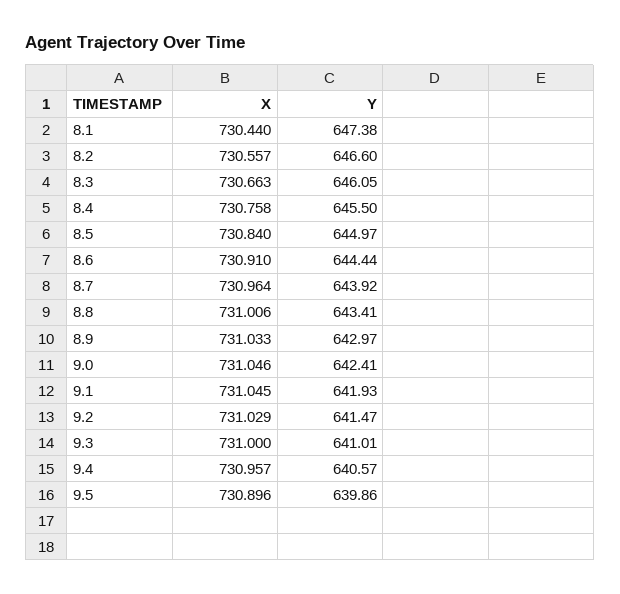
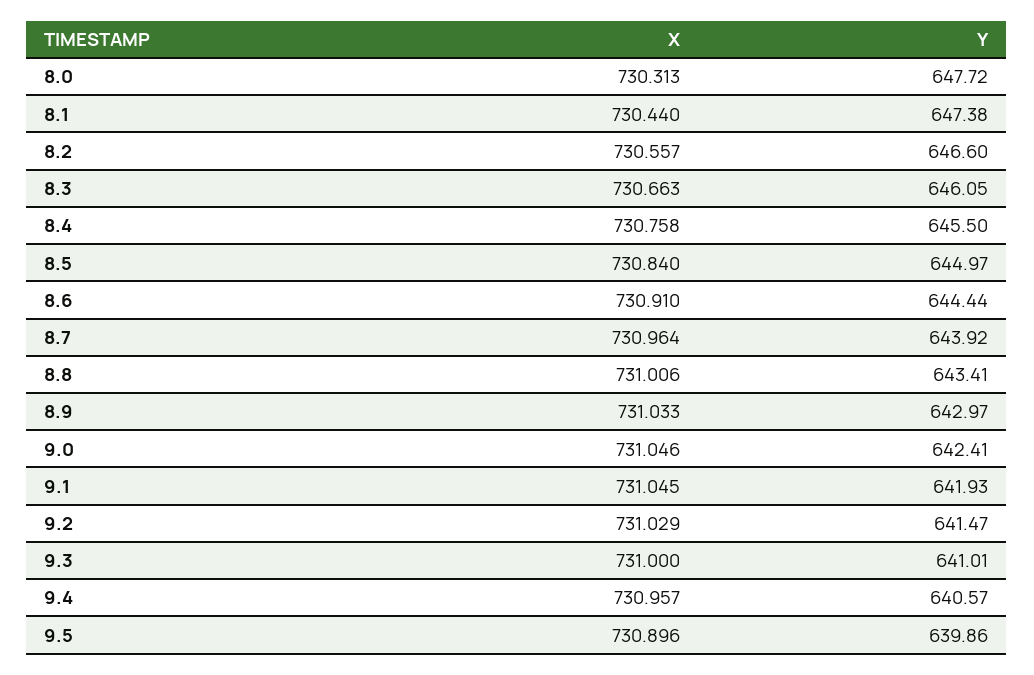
  {
    "X": {
      "8.1": 730.44,
      "8.2": 730.557,
      "8.3": 730.663,
      "8.4": 730.758,
      "8.5": 730.84,
      "8.6": 730.91,
      "8.7": 730.964,
      "8.8": 731.006,
      "8.9": 731.033,
      "9.0": 731.046,
      "9.1": 731.045,
      "9.2": 731.029,
      "9.3": 731,
      "9.4": 730.957,
-     "9.5": 730.896
+     "9.5": 730.896,
+     "8.0": 730.313
    },
    "Y": {
      "8.1": 647.38,
      "8.2": 646.6,
      "8.3": 646.05,
      "8.4": 645.5,
      "8.5": 644.97,
      "8.6": 644.44,
      "8.7": 643.92,
      "8.8": 643.41,
      "8.9": 642.97,
      "9.0": 642.41,
      "9.1": 641.93,
      "9.2": 641.47,
      "9.3": 641.01,
      "9.4": 640.57,
-     "9.5": 639.86
+     "9.5": 639.86,
+     "8.0": 647.72
    }
  }

